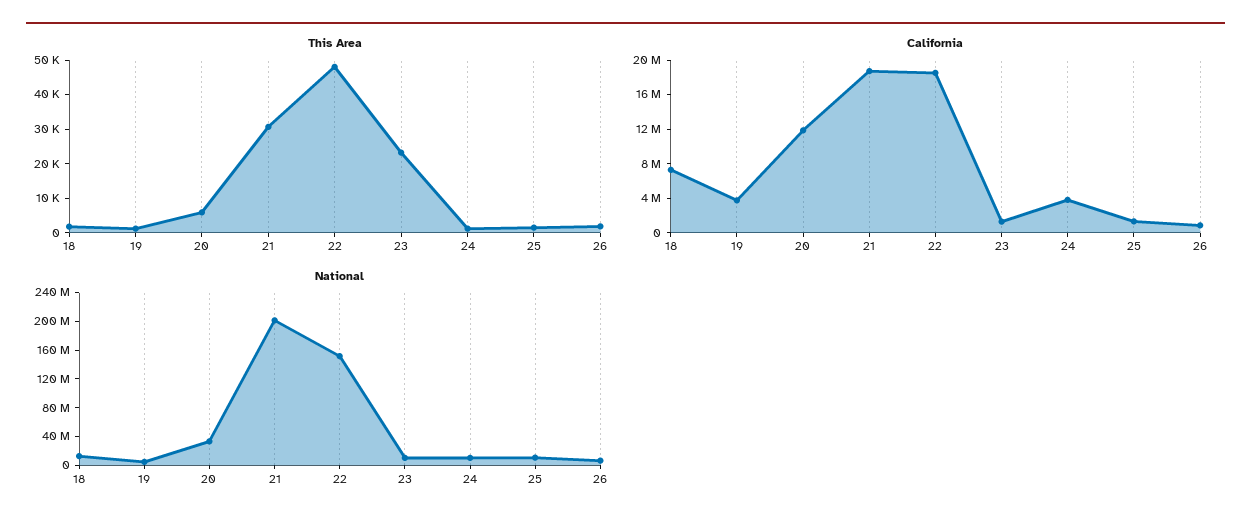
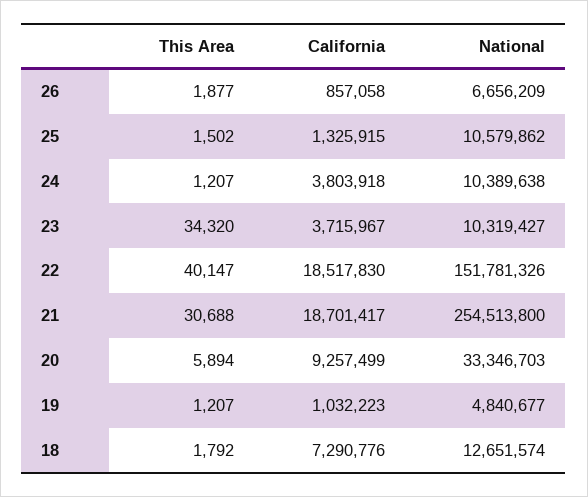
  {
    "This Area": {
      "18": 1792,
      "19": 1207,
      "20": 5894,
      "21": 30688,
-     "22": 47500,
+     "22": 40147,
-     "23": 22500,
+     "23": 34320,
      "24": 1207,
      "25": 1502,
      "26": 1877
    },
    "California": {
      "18": 7290776,
-     "19": 4000000,
+     "19": 1032223,
-     "20": 12000000,
+     "20": 9257499,
      "21": 18701417,
      "22": 18517830,
-     "23": 1000000,
+     "23": 3715967,
      "24": 3803918,
      "25": 1325915,
      "26": 857058
    },
    "National": {
      "18": 12651574,
      "19": 4840677,
      "20": 33346703,
-     "21": 200000000,
+     "21": 254513800,
      "22": 151781326,
      "23": 10319427,
      "24": 10389638,
      "25": 10579862,
      "26": 6656209
    }
  }

